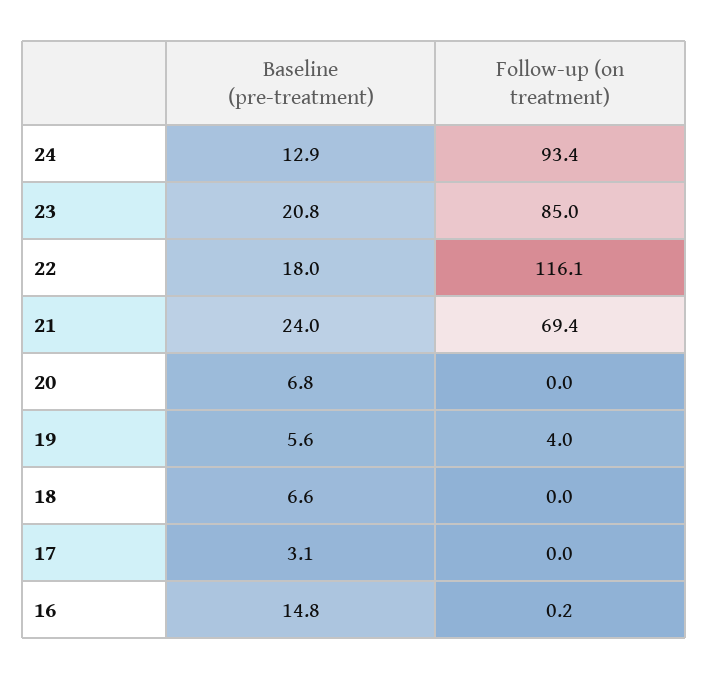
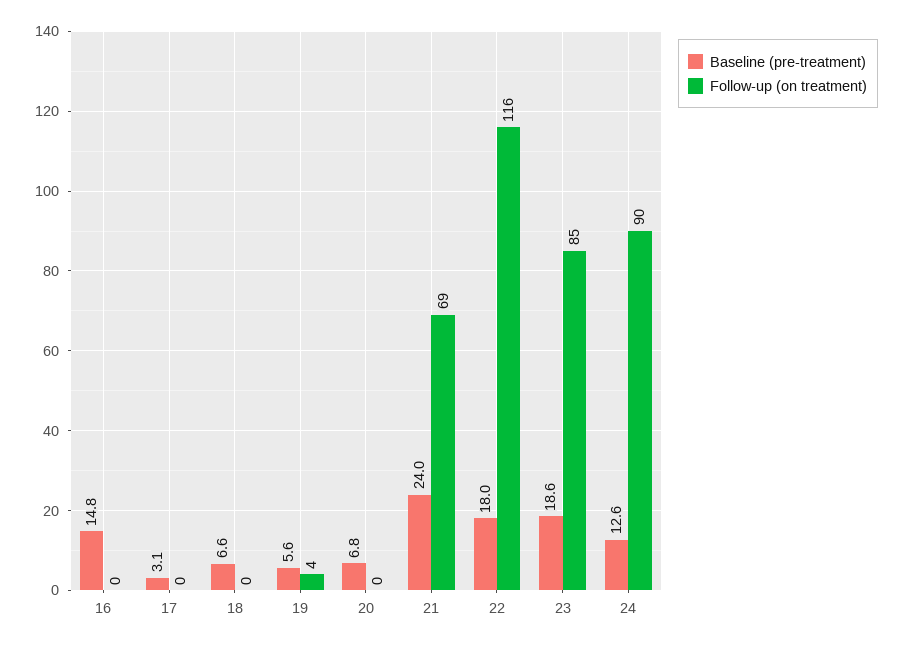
  {
    "Baseline (pre-treatment)": {
-     "24": 12.9,
+     "24": 12.6,
-     "23": 20.8,
+     "23": 18.6,
      "22": 18,
      "21": 24,
      "20": 6.8,
      "19": 5.6,
      "18": 6.6,
      "17": 3.1,
      "16": 14.8
    },
    "Follow-up (on treatment)": {
-     "24": 93.4,
+     "24": 90,
      "23": 85,
      "22": 116.1,
      "21": 69.4,
      "20": 0,
      "19": 4,
      "18": 0,
      "17": 0,
      "16": 0.2
    }
  }

